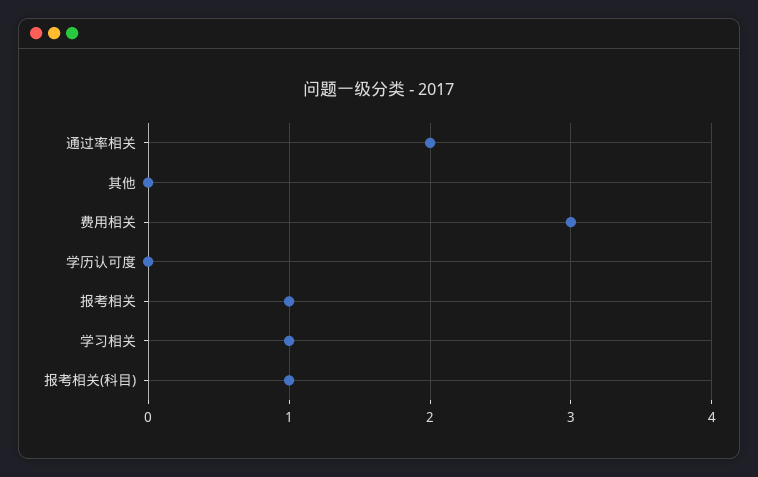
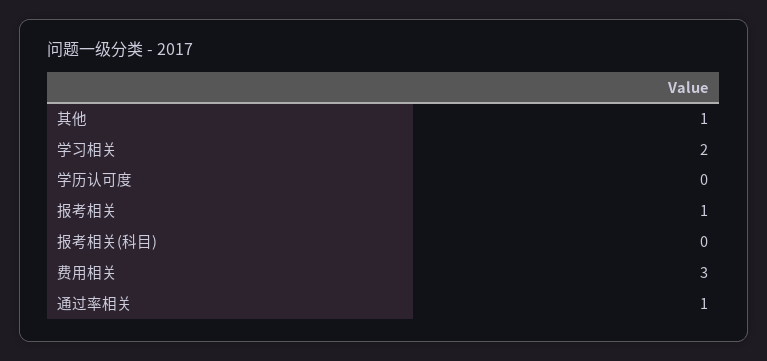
  {
-   "通过率相关": 2,
+   "通过率相关": 1,
-   "其他": 0,
+   "其他": 1,
    "费用相关": 3,
    "学历认可度": 0,
    "报考相关": 1,
-   "学习相关": 1,
+   "学习相关": 2,
-   "报考相关(科目)": 1
+   "报考相关(科目)": 0
  }

